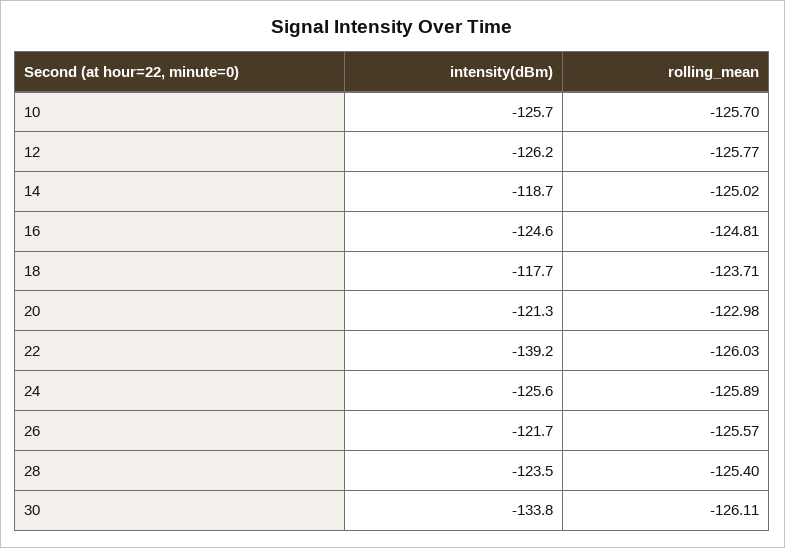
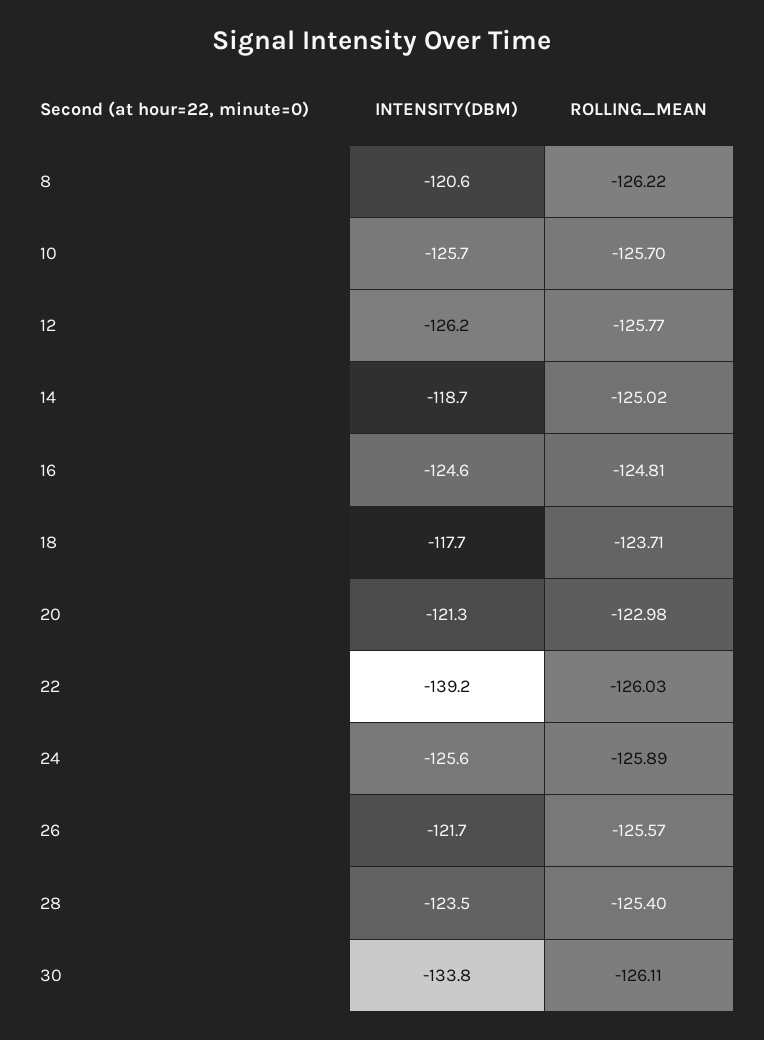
  {
    "intensity(dBm)": {
      "10": -125.7,
      "12": -126.2,
      "14": -118.7,
      "16": -124.6,
      "18": -117.7,
      "20": -121.3,
      "22": -139.2,
      "24": -125.6,
      "26": -121.7,
      "28": -123.5,
-     "30": -133.8
+     "30": -133.8,
+     "8": -120.6
    },
    "rolling_mean": {
      "10": -125.7,
      "12": -125.77,
      "14": -125.02,
      "16": -124.81,
      "18": -123.71,
      "20": -122.98,
      "22": -126.03,
      "24": -125.89,
      "26": -125.57,
      "28": -125.4,
-     "30": -126.11
+     "30": -126.11,
+     "8": -126.22
    }
  }

